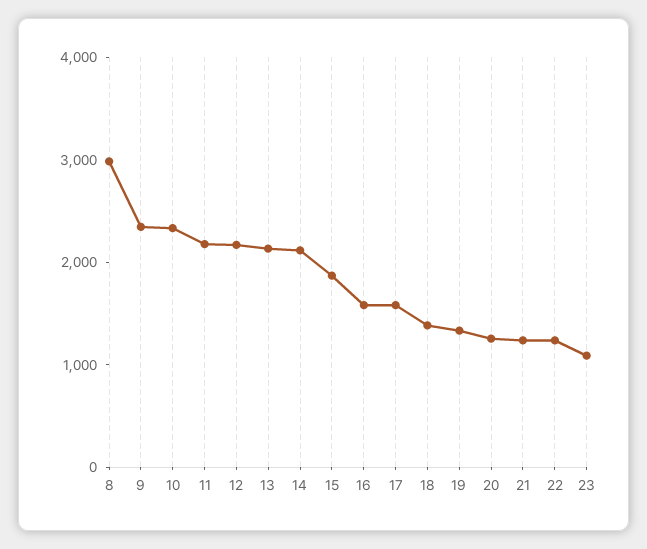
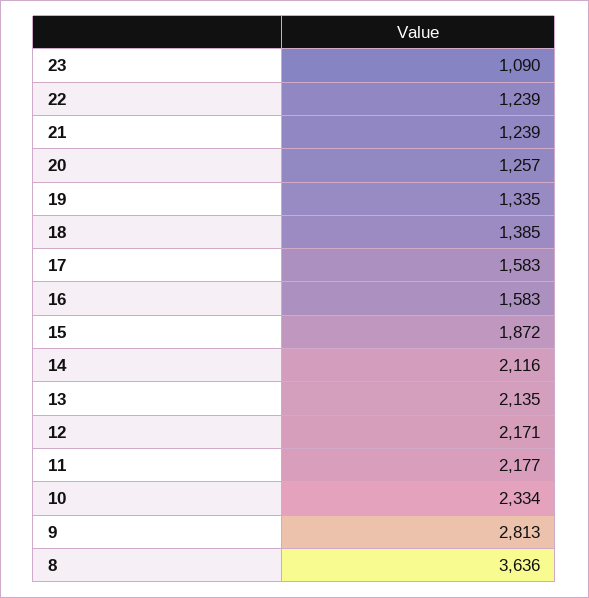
  {
-   "8": 3000,
+   "8": 3636,
-   "9": 2400,
+   "9": 2813,
    "10": 2334,
    "11": 2177,
    "12": 2171,
    "13": 2135,
    "14": 2116,
    "15": 1872,
    "16": 1583,
    "17": 1583,
    "18": 1385,
    "19": 1335,
    "20": 1257,
    "21": 1239,
    "22": 1239,
    "23": 1090
  }

